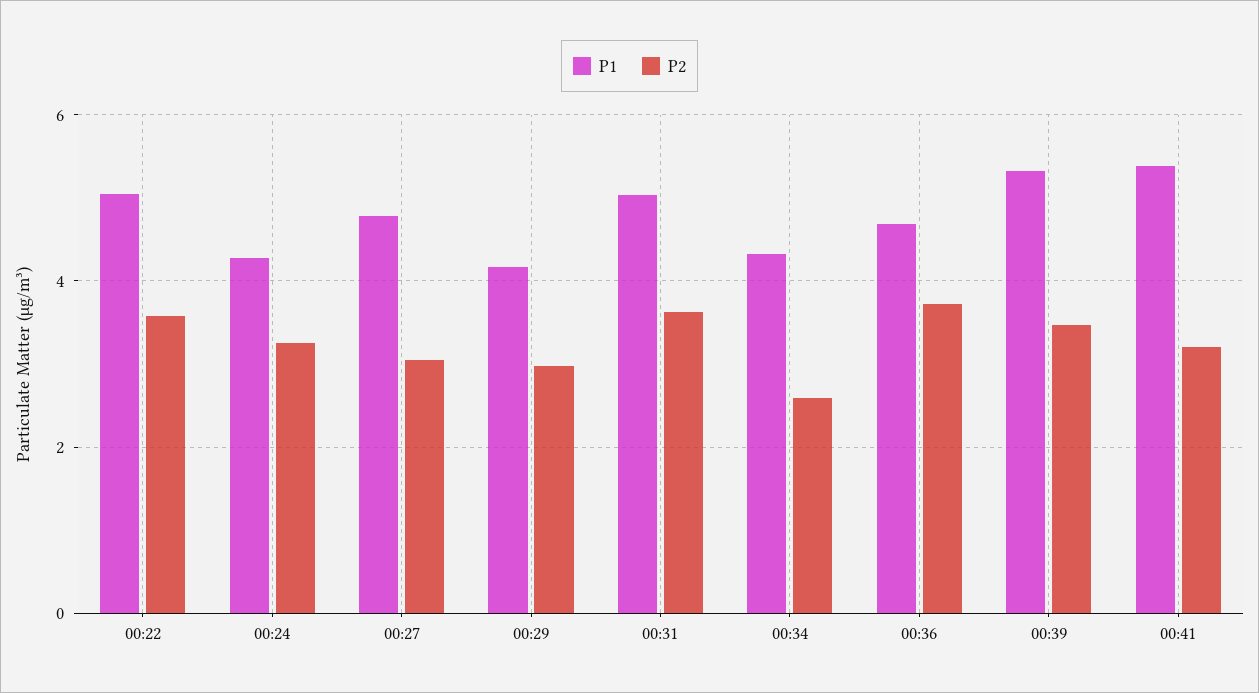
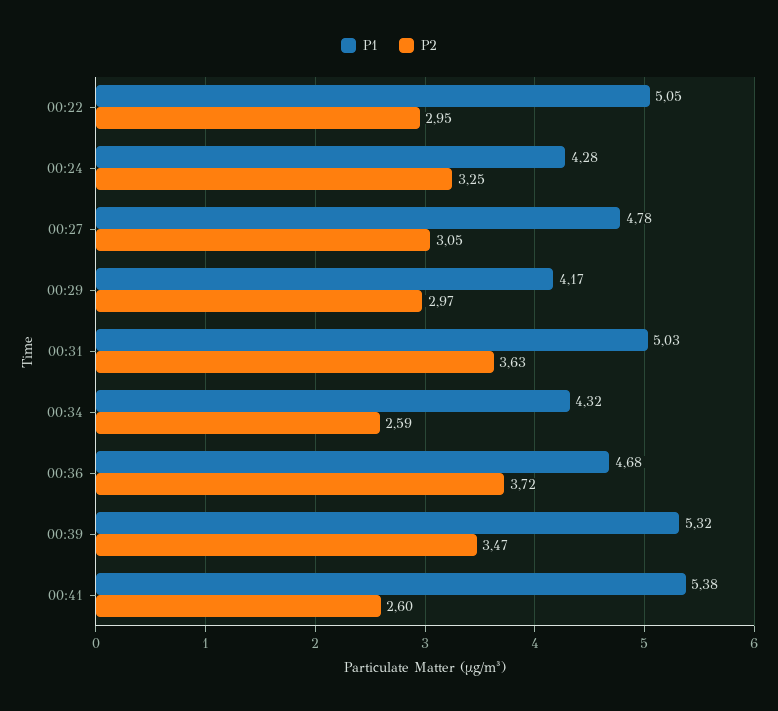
  {
    "P1": {
      "00:22": 5.05,
      "00:24": 4.28,
      "00:27": 4.78,
      "00:29": 4.17,
      "00:31": 5.03,
      "00:34": 4.32,
      "00:36": 4.68,
      "00:39": 5.32,
      "00:41": 5.38
    },
    "P2": {
-     "00:22": 3.6,
+     "00:22": 2.95,
      "00:24": 3.25,
      "00:27": 3.05,
      "00:29": 2.97,
      "00:31": 3.63,
      "00:34": 2.59,
      "00:36": 3.72,
      "00:39": 3.47,
-     "00:41": 3.2
+     "00:41": 2.6
    }
  }

